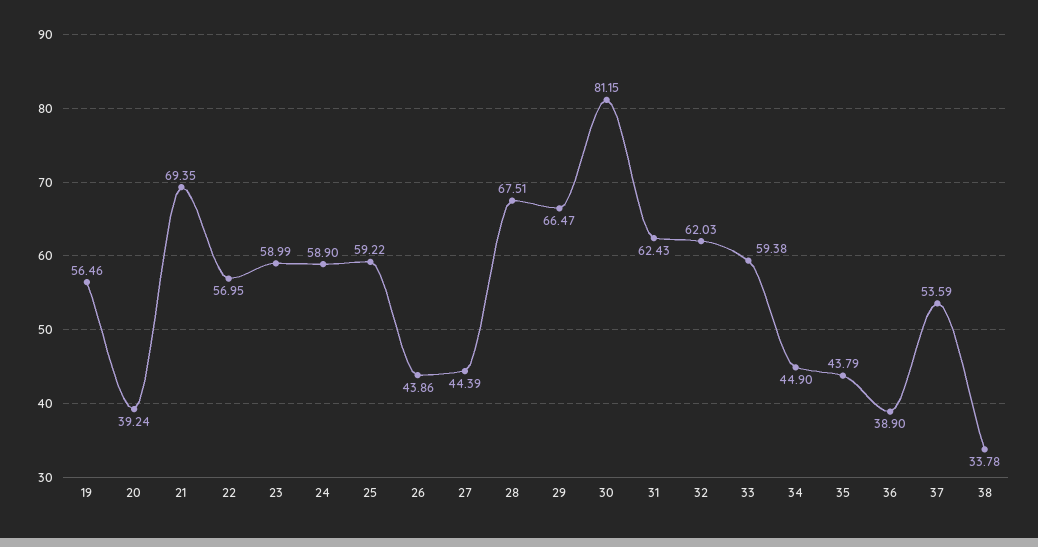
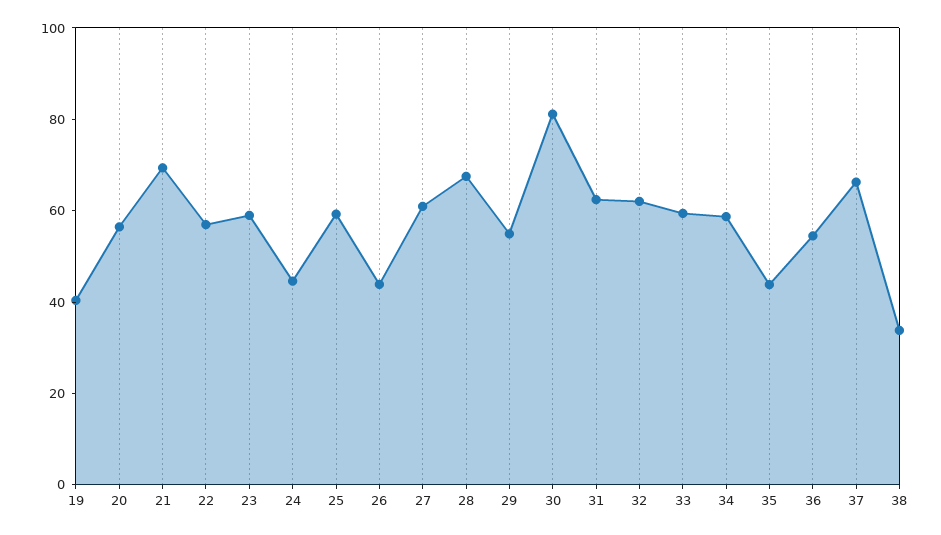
  {
-   "19": 56.46,
+   "19": 40,
-   "20": 39.24,
+   "20": 55,
    "21": 69.35,
    "22": 56.95,
    "23": 58.99,
-   "24": 58.9,
+   "24": 45,
    "25": 59.22,
    "26": 43.86,
-   "27": 44.39,
+   "27": 60,
    "28": 67.51,
-   "29": 66.47,
+   "29": 55,
    "30": 81.15,
    "31": 62.43,
    "32": 62.03,
    "33": 59.38,
-   "34": 44.9,
+   "34": 60,
    "35": 43.79,
-   "36": 38.9,
+   "36": 55,
-   "37": 53.59,
+   "37": 65,
    "38": 33.78
  }

